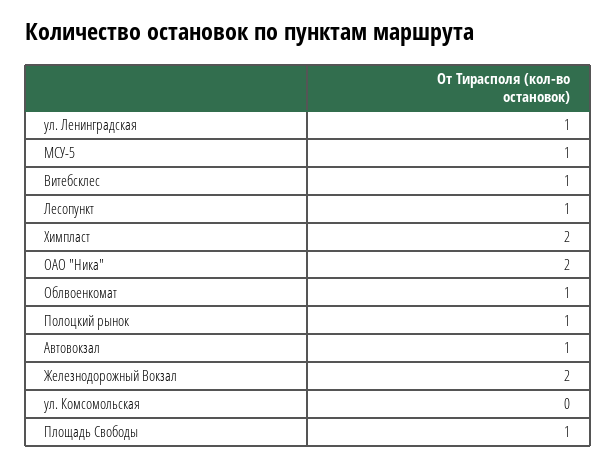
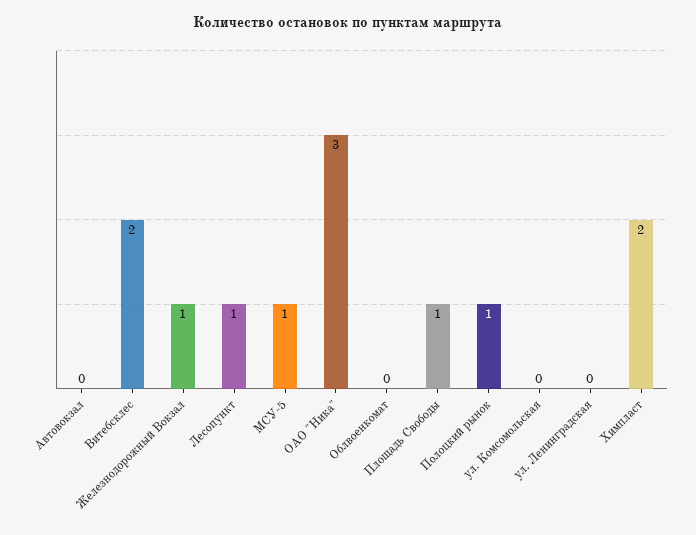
  {
-   "ул. Ленинградская": 1,
+   "ул. Ленинградская": 0,
    "МСУ-5": 1,
-   "Витебсклес": 1,
+   "Витебсклес": 2,
    "Лесопункт": 1,
    "Химпласт": 2,
-   "ОАО \"Ника\"": 2,
+   "ОАО \"Ника\"": 3,
-   "Облвоенкомат": 1,
+   "Облвоенкомат": 0,
    "Полоцкий рынок": 1,
-   "Автовокзал": 1,
+   "Автовокзал": 0,
-   "Железнодорожный Вокзал": 2,
+   "Железнодорожный Вокзал": 1,
    "ул. Комсомольская": 0,
    "Площадь Свободы": 1
  }

